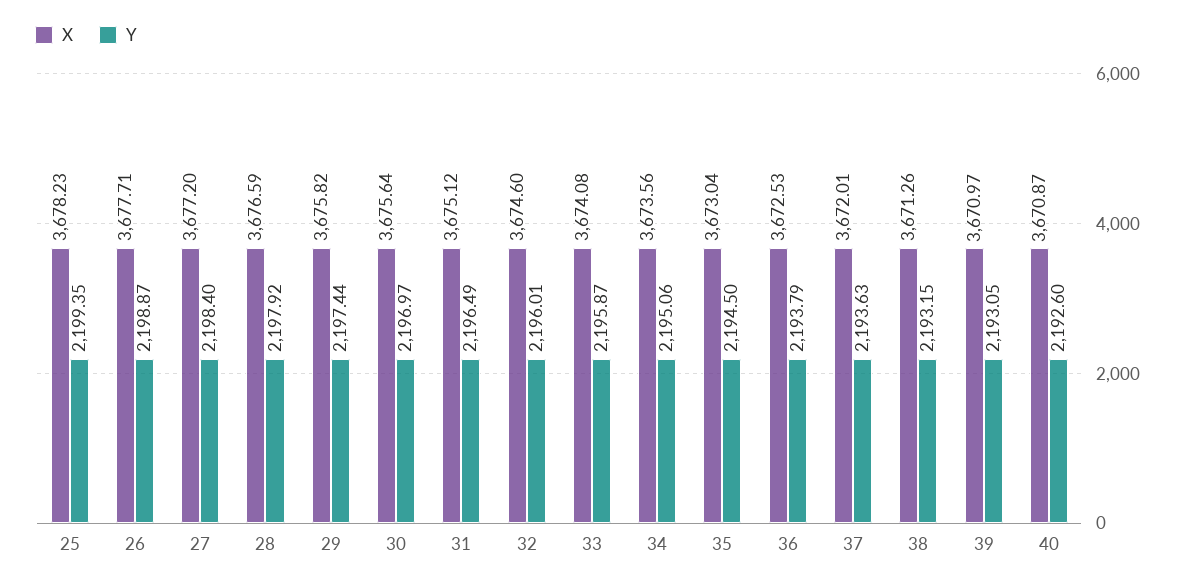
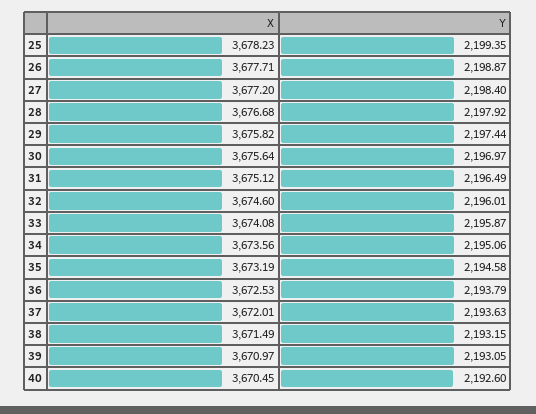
  {
    "X": {
      "25": 3678.23,
      "26": 3677.71,
      "27": 3677.2,
-     "28": 3676.59,
+     "28": 3676.68,
      "29": 3675.82,
      "30": 3675.64,
      "31": 3675.12,
      "32": 3674.6,
      "33": 3674.08,
      "34": 3673.56,
-     "35": 3673.04,
+     "35": 3673.19,
      "36": 3672.53,
      "37": 3672.01,
-     "38": 3671.26,
+     "38": 3671.49,
      "39": 3670.97,
-     "40": 3670.87
+     "40": 3670.45
    },
    "Y": {
      "25": 2199.35,
      "26": 2198.87,
      "27": 2198.4,
      "28": 2197.92,
      "29": 2197.44,
      "30": 2196.97,
      "31": 2196.49,
      "32": 2196.01,
      "33": 2195.87,
      "34": 2195.06,
-     "35": 2194.5,
+     "35": 2194.58,
      "36": 2193.79,
      "37": 2193.63,
      "38": 2193.15,
      "39": 2193.05,
      "40": 2192.6
    }
  }

